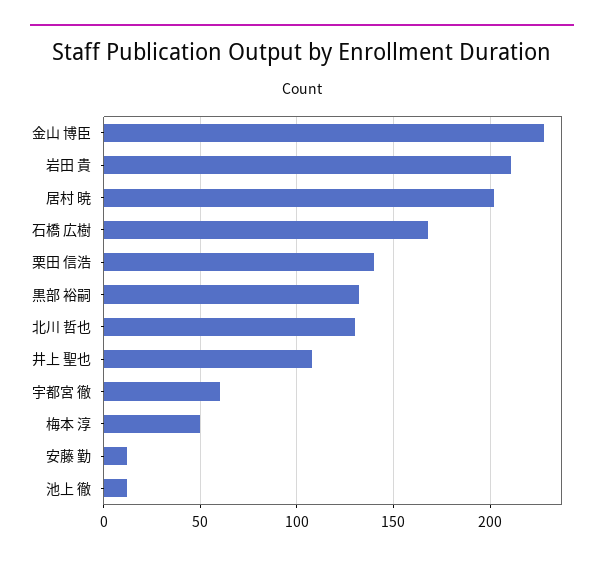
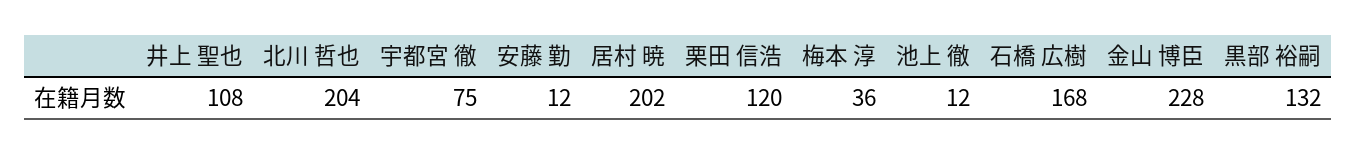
  {
    "金山 博臣": 228,
-   "岩田 貴": 210,
    "居村 暁": 202,
    "石橋 広樹": 168,
-   "栗田 信浩": 140,
+   "栗田 信浩": 120,
    "黒部 裕嗣": 132,
-   "北川 哲也": 130,
+   "北川 哲也": 204,
    "井上 聖也": 108,
-   "宇都宮 徹": 60,
+   "宇都宮 徹": 75,
-   "梅本 淳": 50,
+   "梅本 淳": 36,
    "安藤 勤": 12,
    "池上 徹": 12
  }

